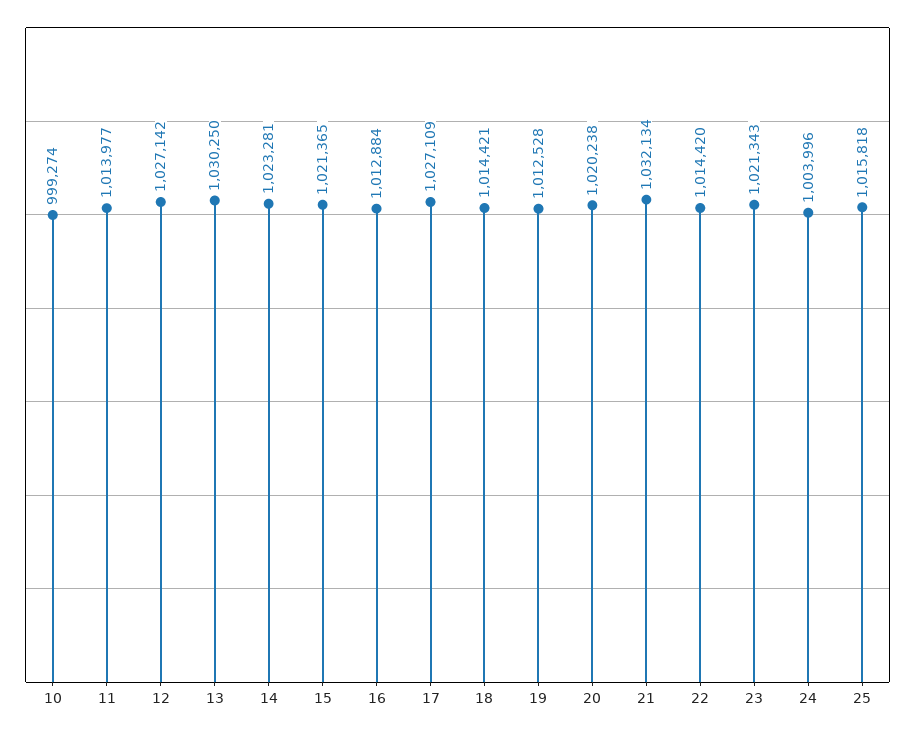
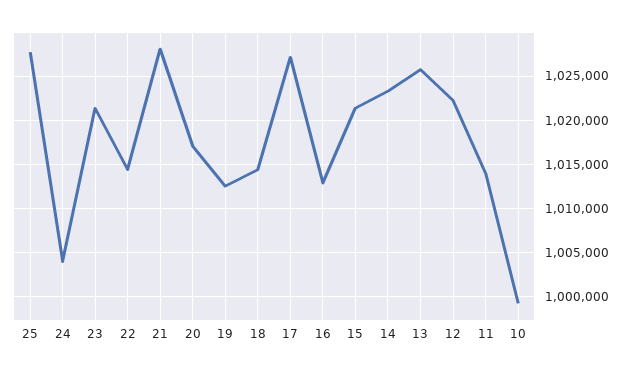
  {
    "10": 999274,
    "11": 1013977,
-   "12": 1027142,
+   "12": 1022000,
-   "13": 1030250,
+   "13": 1026000,
    "14": 1023281,
    "15": 1021365,
    "16": 1012884,
    "17": 1027109,
    "18": 1014421,
    "19": 1012528,
-   "20": 1020238,
+   "20": 1017000,
-   "21": 1032134,
+   "21": 1028000,
    "22": 1014420,
    "23": 1021343,
    "24": 1003996,
-   "25": 1015818
+   "25": 1028000
  }

